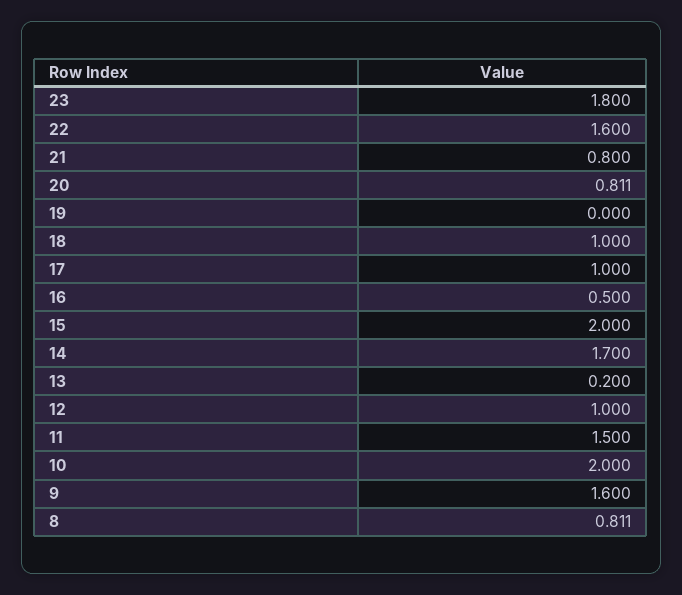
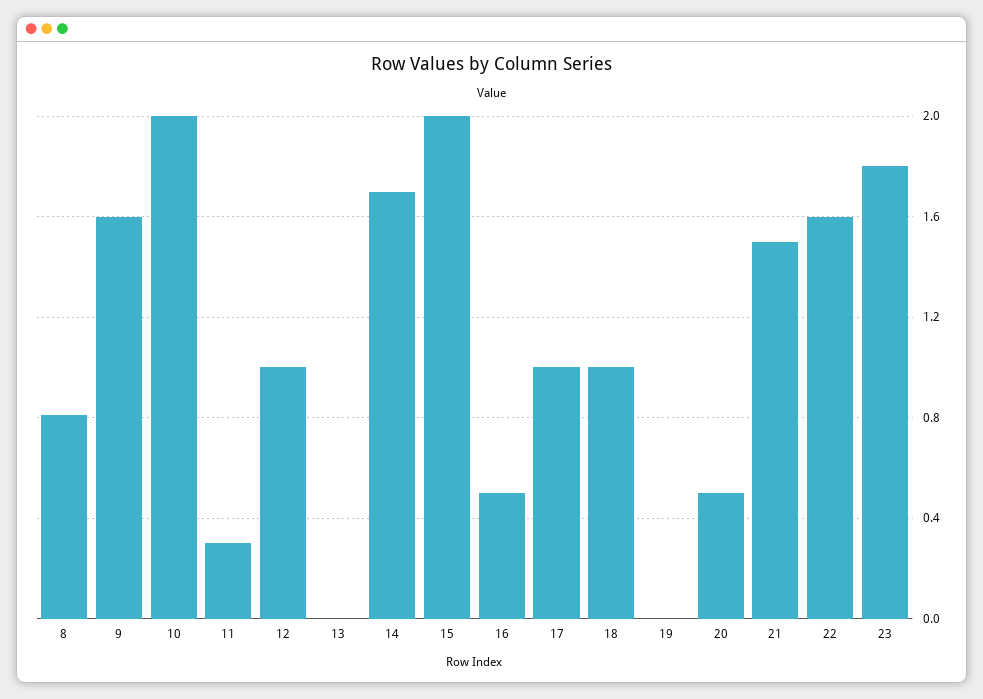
  {
    "23": 1.8,
    "22": 1.6,
-   "21": 0.8,
+   "21": 1.5,
-   "20": 0.811,
+   "20": 0.5,
    "19": 0,
    "18": 1,
    "17": 1,
    "16": 0.5,
    "15": 2,
    "14": 1.7,
-   "13": 0.2,
+   "13": 0,
    "12": 1,
-   "11": 1.5,
+   "11": 0.3,
    "10": 2,
    "9": 1.6,
    "8": 0.811
  }

